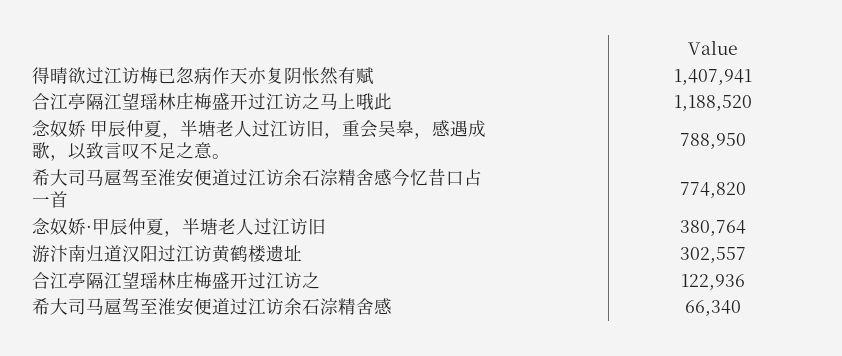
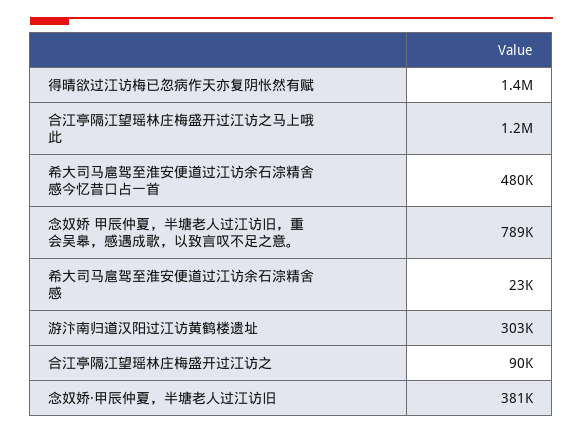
  {
    "得晴欲过江访梅已忽病作天亦复阴怅然有赋": 1407941,
    "合江亭隔江望瑶林庄梅盛开过江访之马上哦此": 1188520,
    "念奴娇 甲辰仲夏，半塘老人过江访旧，重会吴皋，感遇成歌，以致言叹不足之意。": 788950,
-   "希大司马扈驾至淮安便道过江访余石淙精舍感今忆昔口占一首": 774820,
+   "希大司马扈驾至淮安便道过江访余石淙精舍感今忆昔口占一首": 480000,
    "念奴娇·甲辰仲夏，半塘老人过江访旧": 380764,
    "游汴南归道汉阳过江访黄鹤楼遗址": 302557,
-   "合江亭隔江望瑶林庄梅盛开过江访之": 122936,
+   "合江亭隔江望瑶林庄梅盛开过江访之": 90000,
-   "希大司马扈驾至淮安便道过江访余石淙精舍感": 66340
+   "希大司马扈驾至淮安便道过江访余石淙精舍感": 23000
  }

